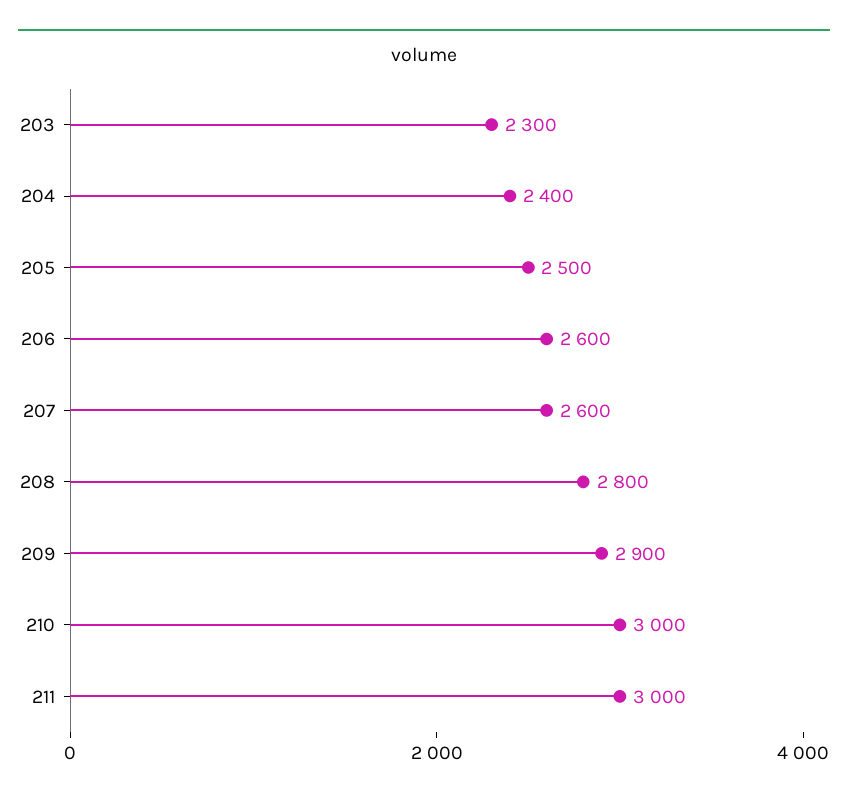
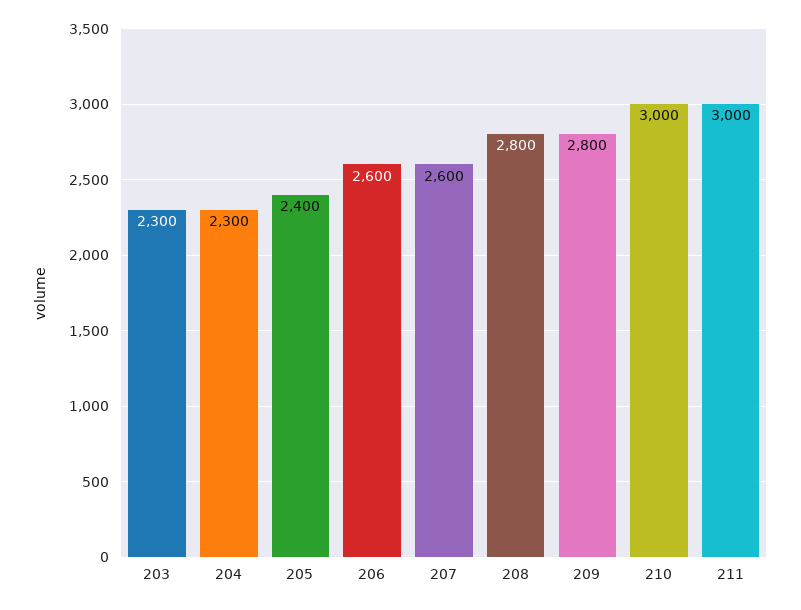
  {
    "203": 2300,
-   "204": 2400,
+   "204": 2300,
-   "205": 2500,
+   "205": 2400,
    "206": 2600,
    "207": 2600,
    "208": 2800,
-   "209": 2900,
+   "209": 2800,
    "210": 3000,
    "211": 3000
  }

